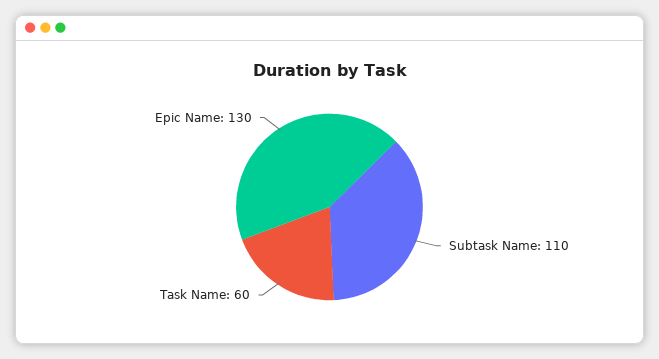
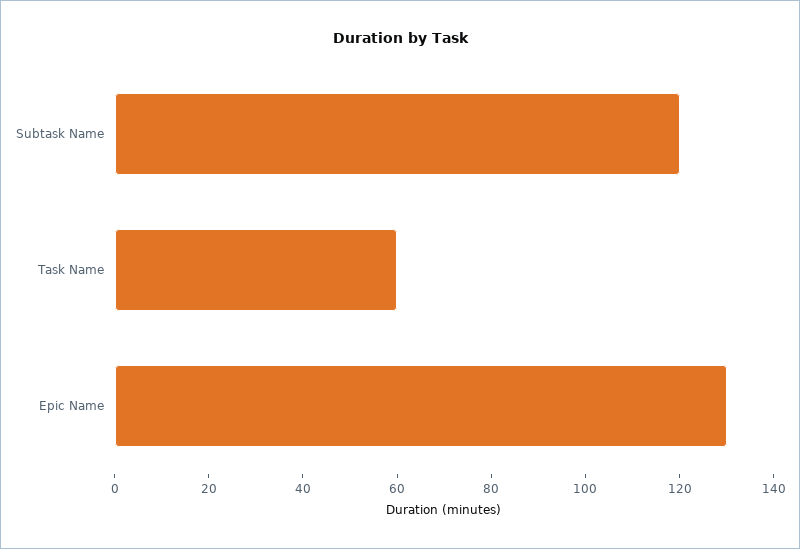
  {
-   "Subtask Name": 110,
+   "Subtask Name": 120,
    "Task Name": 60,
    "Epic Name": 130
  }

